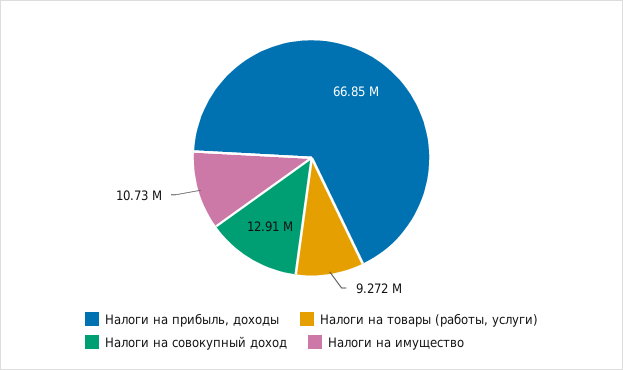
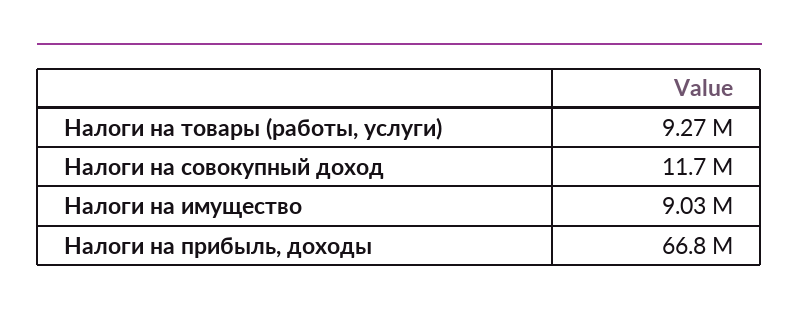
  {
    "Налоги на прибыль, доходы": 66850000,
    "Налоги на товары (работы, услуги)": 9272000,
-   "Налоги на совокупный доход": 12910000,
+   "Налоги на совокупный доход": 11700000,
-   "Налоги на имущество": 10730000
+   "Налоги на имущество": 9030000
  }

